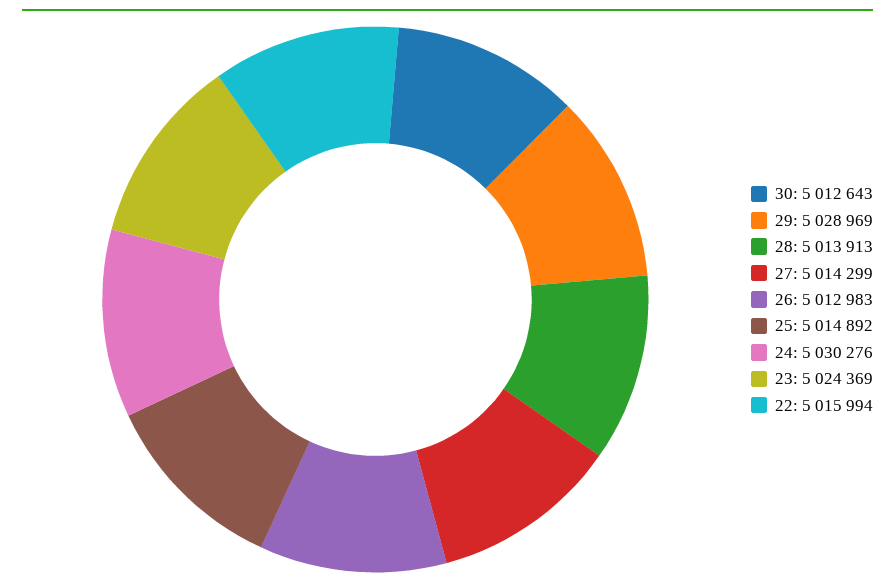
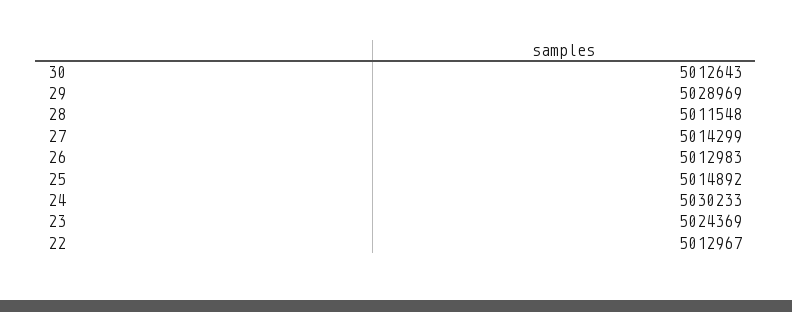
  {
    "30": 5012643,
    "29": 5028969,
-   "28": 5013913,
+   "28": 5011548,
    "27": 5014299,
    "26": 5012983,
    "25": 5014892,
-   "24": 5030276,
+   "24": 5030233,
    "23": 5024369,
-   "22": 5015994
+   "22": 5012967
  }

